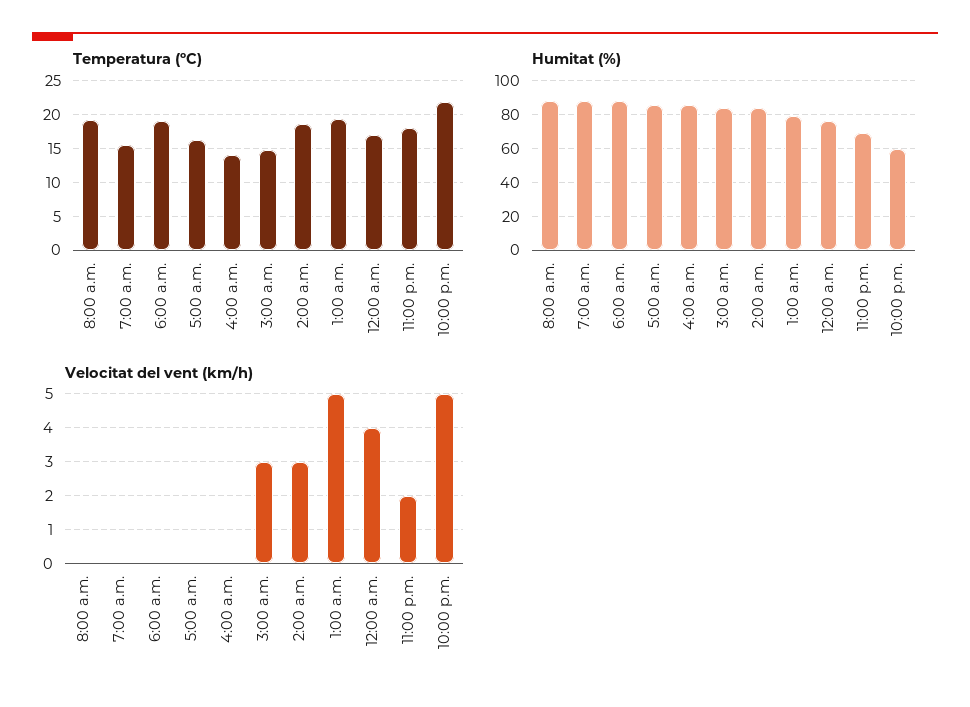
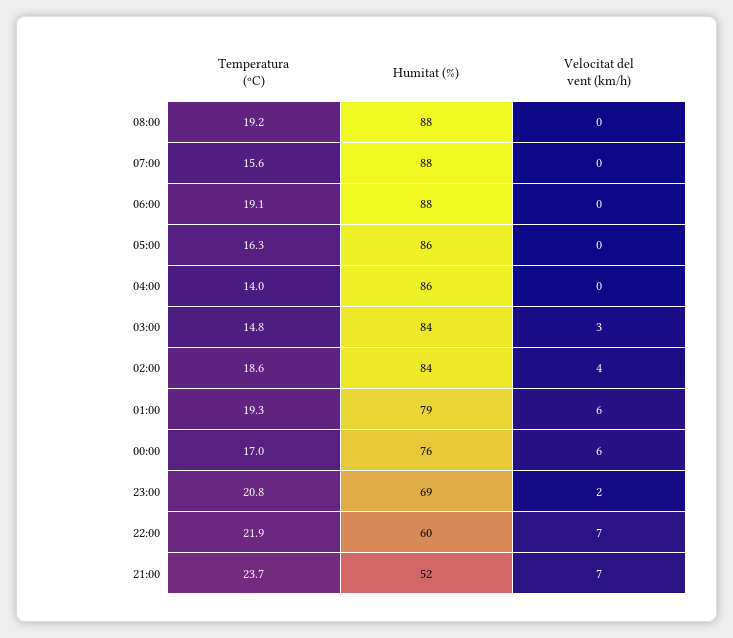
  {
    "Temperatura (ºC)": {
      "8:00 a.m.": 19.2,
      "7:00 a.m.": 15.6,
      "6:00 a.m.": 19.1,
      "5:00 a.m.": 16.3,
      "4:00 a.m.": 14,
      "3:00 a.m.": 14.8,
      "2:00 a.m.": 18.6,
      "1:00 a.m.": 19.3,
      "12:00 a.m.": 17,
-     "11:00 p.m.": 18,
+     "11:00 p.m.": 20.8,
-     "10:00 p.m.": 21.9
+     "10:00 p.m.": 21.9,
+     "21:00": 23.7
    },
    "Humitat (%)": {
      "8:00 a.m.": 88,
      "7:00 a.m.": 88,
      "6:00 a.m.": 88,
      "5:00 a.m.": 86,
      "4:00 a.m.": 86,
      "3:00 a.m.": 84,
      "2:00 a.m.": 84,
      "1:00 a.m.": 79,
      "12:00 a.m.": 76,
      "11:00 p.m.": 69,
-     "10:00 p.m.": 60
+     "10:00 p.m.": 60,
+     "21:00": 52
    },
    "Velocitat del vent (km/h)": {
      "8:00 a.m.": 0,
      "7:00 a.m.": 0,
      "6:00 a.m.": 0,
      "5:00 a.m.": 0,
      "4:00 a.m.": 0,
      "3:00 a.m.": 3,
-     "2:00 a.m.": 3,
+     "2:00 a.m.": 4,
-     "1:00 a.m.": 5,
+     "1:00 a.m.": 6,
-     "12:00 a.m.": 4,
+     "12:00 a.m.": 6,
      "11:00 p.m.": 2,
-     "10:00 p.m.": 5
+     "10:00 p.m.": 7,
+     "21:00": 7
    }
  }

